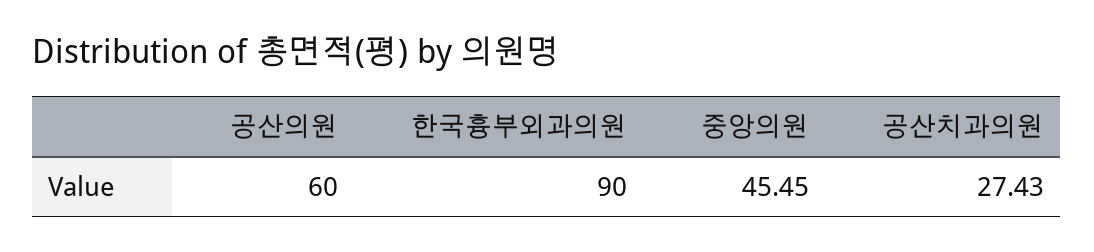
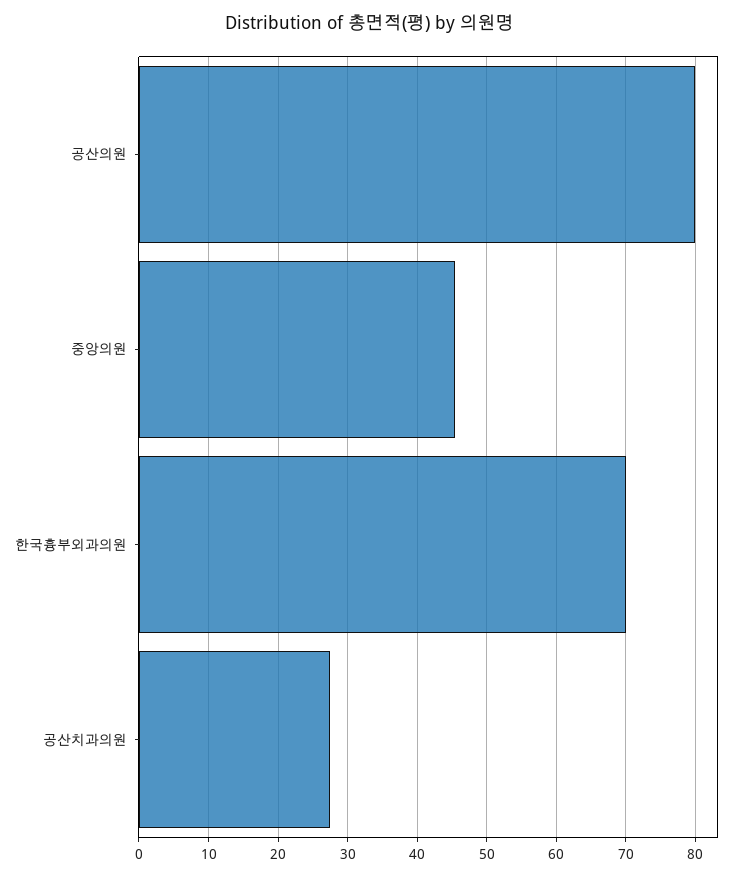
  {
-   "공산의원": 60,
+   "공산의원": 80,
-   "한국흉부외과의원": 90,
+   "한국흉부외과의원": 70,
    "중앙의원": 45.45,
    "공산치과의원": 27.43
  }

